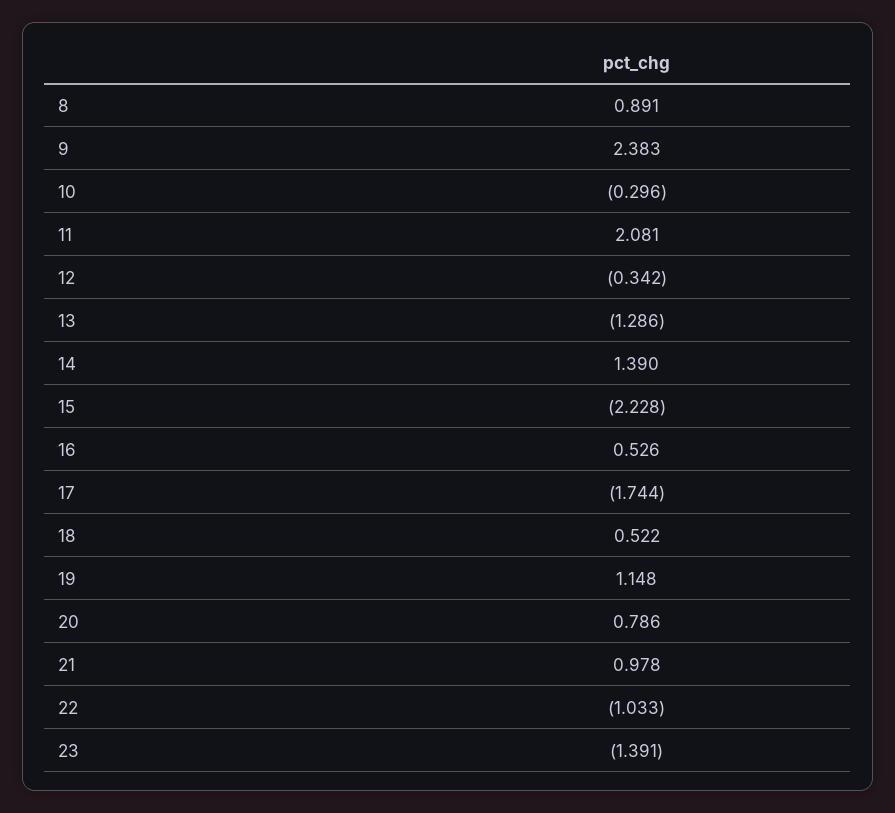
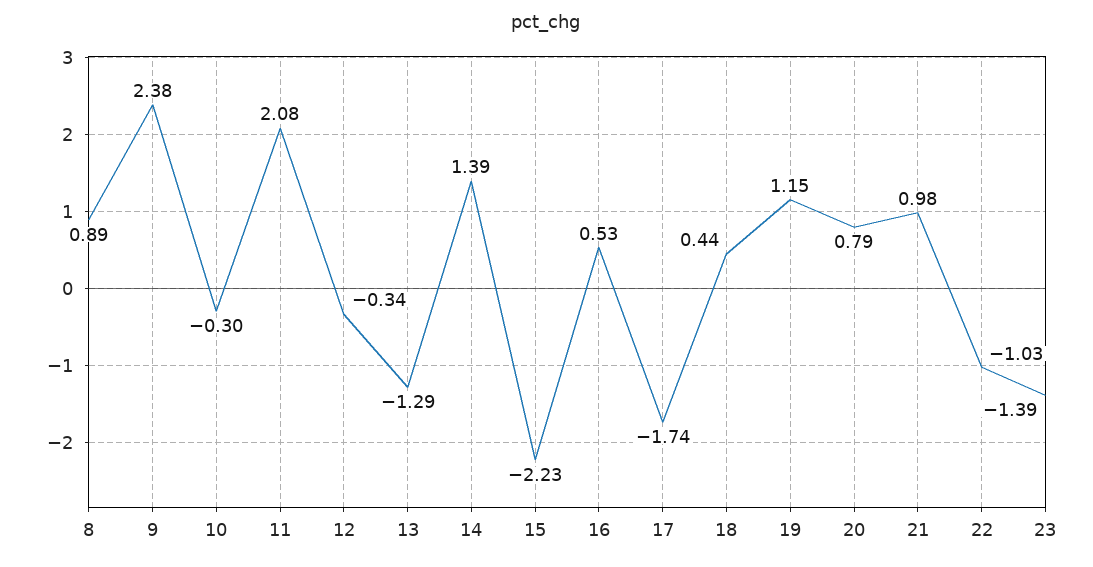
  {
    "8": 0.891,
    "9": 2.383,
    "10": -0.296,
    "11": 2.081,
    "12": -0.342,
    "13": -1.286,
    "14": 1.39,
    "15": -2.228,
    "16": 0.526,
    "17": -1.744,
-   "18": 0.522,
+   "18": 0.44,
    "19": 1.148,
    "20": 0.786,
    "21": 0.978,
    "22": -1.033,
    "23": -1.391
  }

